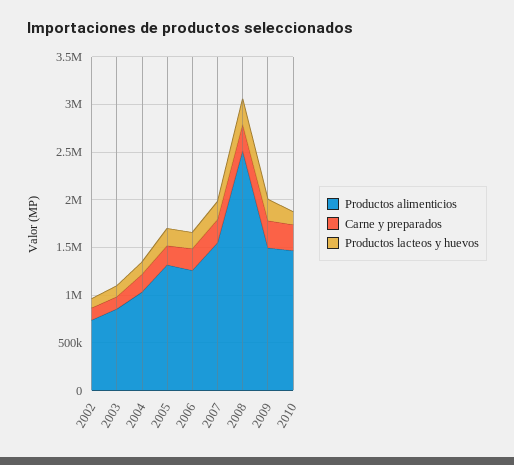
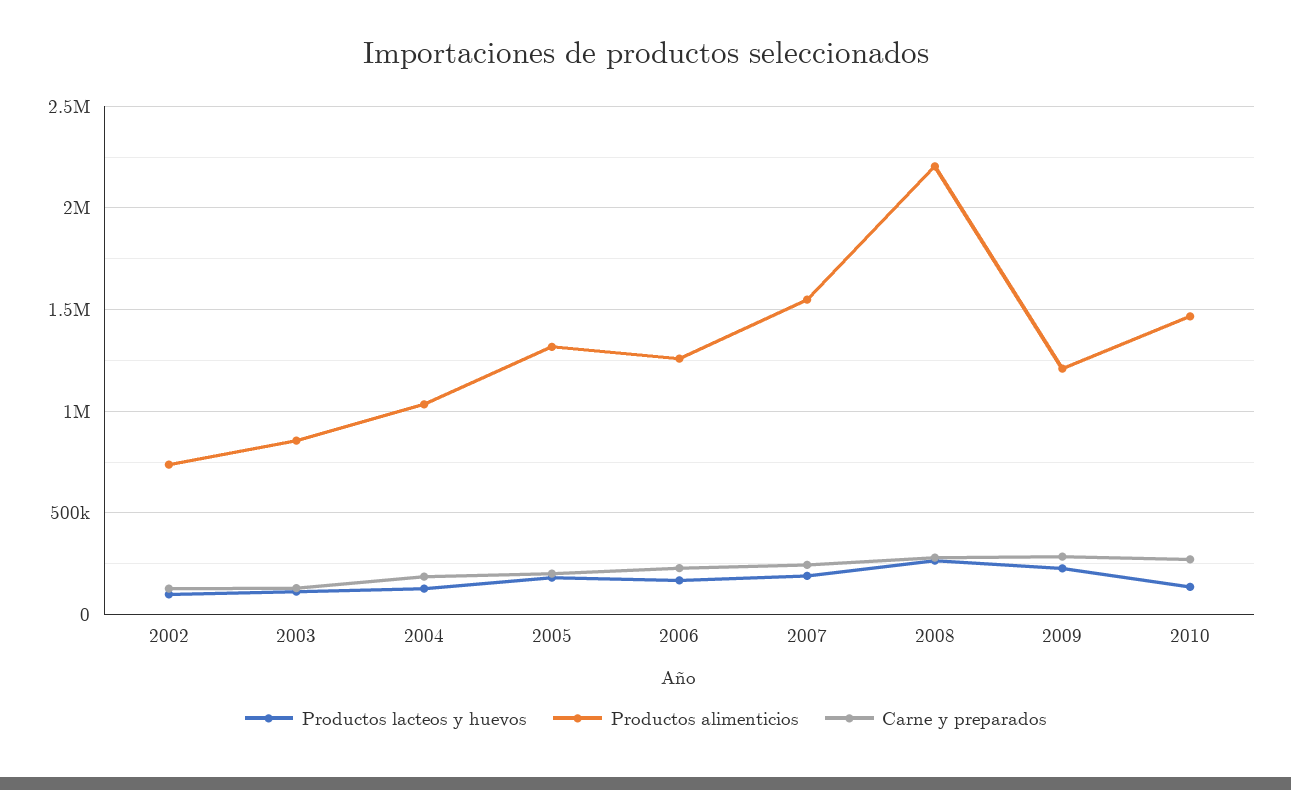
  {
    "Productos alimenticios": {
      "2002": 750000,
      "2003": 850000,
      "2004": 1050000,
      "2005": 1300000,
      "2006": 1250000,
      "2007": 1550000,
-     "2008": 2500000,
+     "2008": 2200000,
-     "2009": 1500000,
+     "2009": 1200000,
      "2010": 1450000
    },
    "Carne y preparados": {
      "2002": 150000,
      "2003": 150000,
      "2004": 200000,
      "2005": 200000,
      "2006": 250000,
      "2007": 250000,
      "2008": 300000,
      "2009": 300000,
      "2010": 250000
    },
    "Productos lacteos y huevos": {
      "2002": 100000,
      "2003": 100000,
      "2004": 150000,
      "2005": 200000,
      "2006": 150000,
      "2007": 200000,
      "2008": 250000,
      "2009": 250000,
      "2010": 150000
    }
  }

